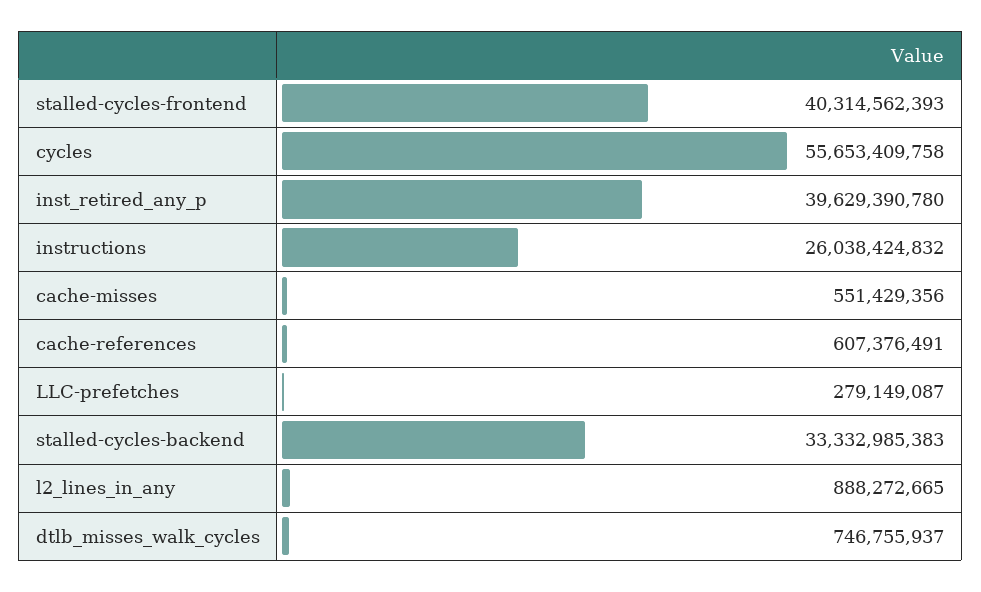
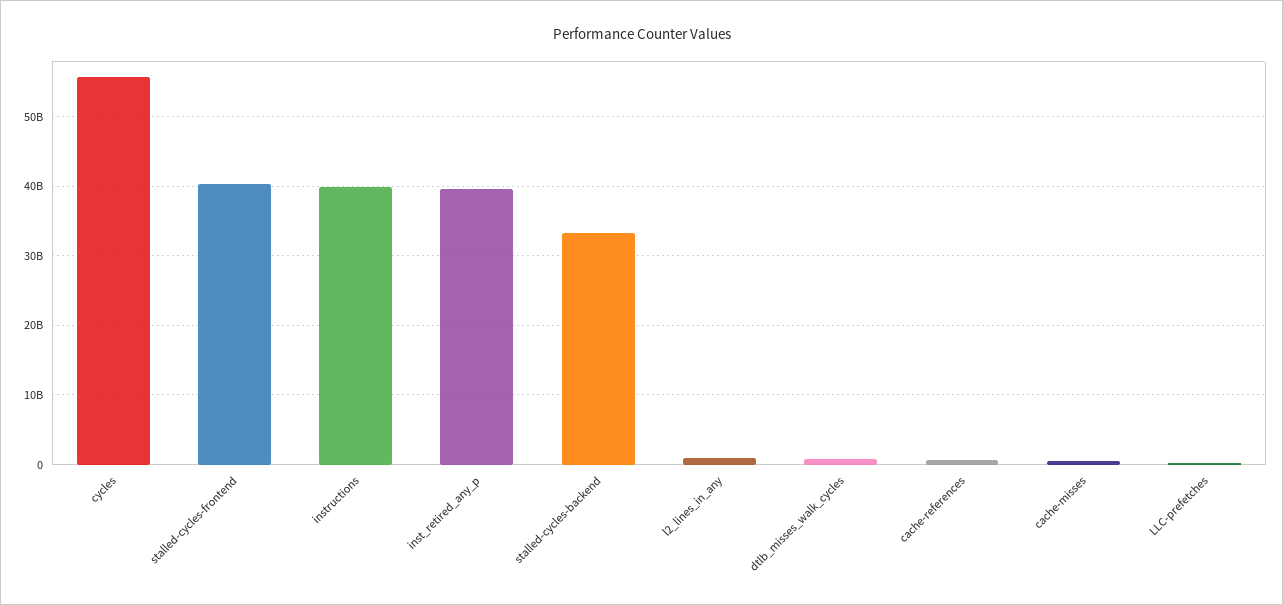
  {
    "stalled-cycles-frontend": 40314562393,
    "cycles": 55653409758,
    "inst_retired_any_p": 39629390780,
-   "instructions": 26038424832,
+   "instructions": 40000000000,
    "cache-misses": 551429356,
    "cache-references": 607376491,
    "LLC-prefetches": 279149087,
    "stalled-cycles-backend": 33332985383,
    "l2_lines_in_any": 888272665,
    "dtlb_misses_walk_cycles": 746755937
  }

